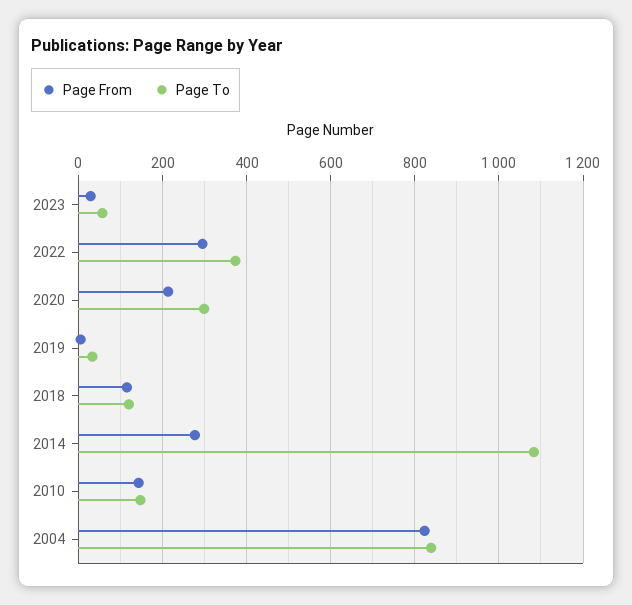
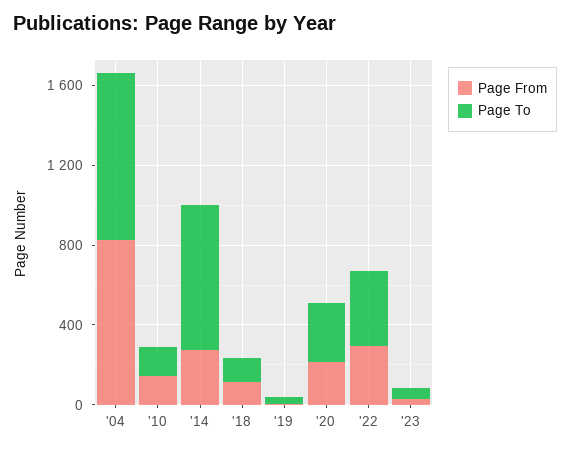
  {
    "Page From": {
      "2023": 20,
      "2022": 300,
      "2020": 220,
      "2019": 0,
      "2018": 120,
      "2014": 280,
      "2010": 140,
      "2004": 820
    },
    "Page To": {
      "2023": 60,
      "2022": 380,
      "2020": 300,
      "2019": 40,
      "2018": 120,
-     "2014": 1080,
+     "2014": 700,
      "2010": 140,
      "2004": 840
    }
  }

